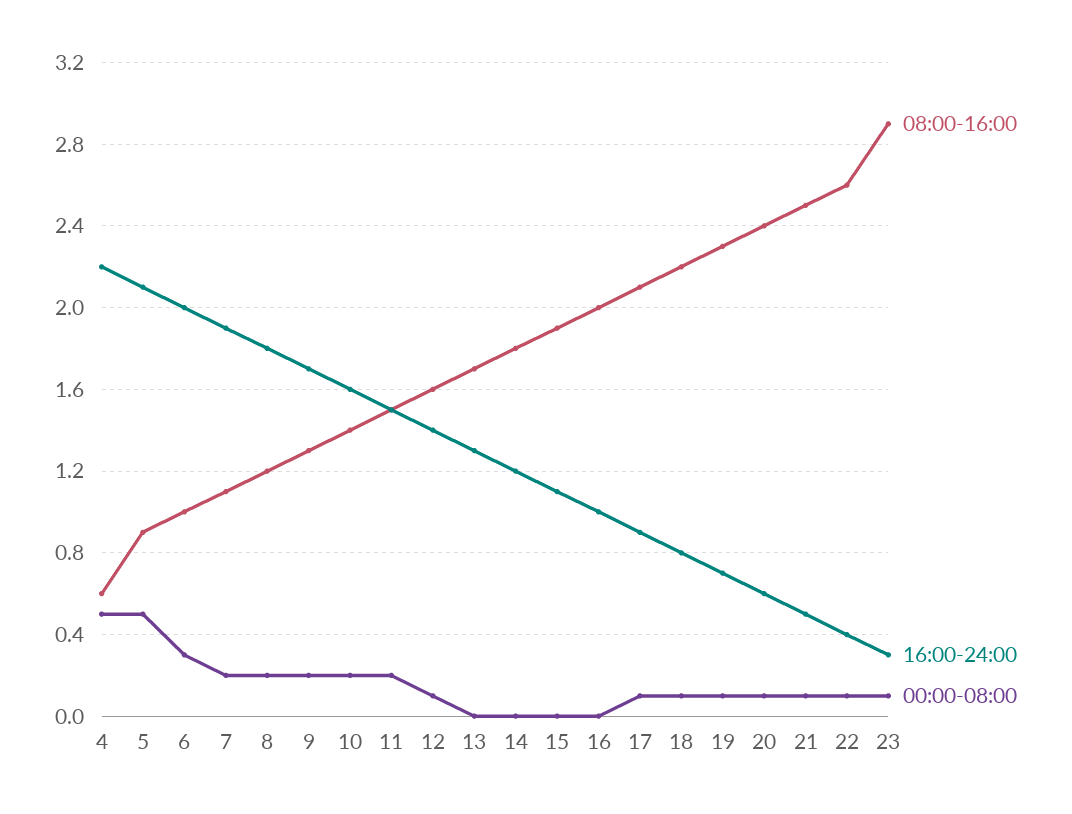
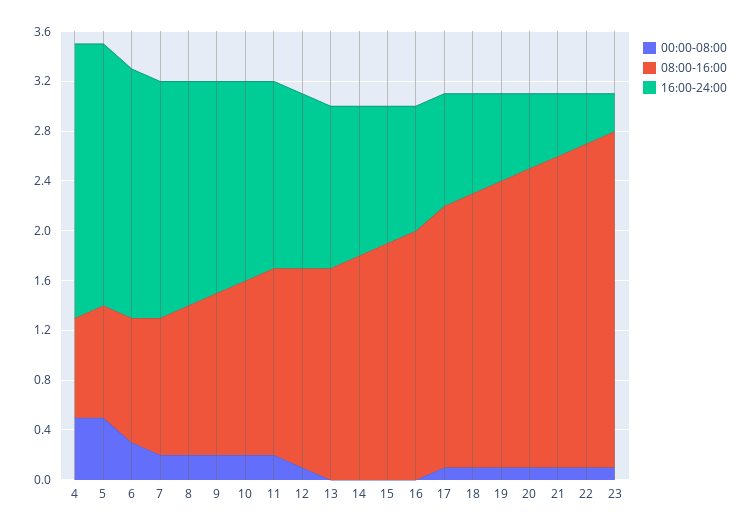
  {
    "08:00-16:00": {
-     "4": 0.6,
+     "4": 0.8,
      "5": 0.9,
      "6": 1,
      "7": 1.1,
      "8": 1.2,
      "9": 1.3,
      "10": 1.4,
      "11": 1.5,
      "12": 1.6,
      "13": 1.7,
      "14": 1.8,
      "15": 1.9,
      "16": 2,
      "17": 2.1,
      "18": 2.2,
      "19": 2.3,
      "20": 2.4,
      "21": 2.5,
      "22": 2.6,
-     "23": 2.9
+     "23": 2.7
    },
    "16:00-24:00": {
      "4": 2.2,
      "5": 2.1,
      "6": 2,
      "7": 1.9,
      "8": 1.8,
      "9": 1.7,
      "10": 1.6,
      "11": 1.5,
      "12": 1.4,
      "13": 1.3,
      "14": 1.2,
      "15": 1.1,
      "16": 1,
      "17": 0.9,
      "18": 0.8,
      "19": 0.7,
      "20": 0.6,
      "21": 0.5,
      "22": 0.4,
      "23": 0.3
    },
    "00:00-08:00": {
      "4": 0.5,
      "5": 0.5,
      "6": 0.3,
      "7": 0.2,
      "8": 0.2,
      "9": 0.2,
      "10": 0.2,
      "11": 0.2,
      "12": 0.1,
      "13": 0,
      "14": 0,
      "15": 0,
      "16": 0,
      "17": 0.1,
      "18": 0.1,
      "19": 0.1,
      "20": 0.1,
      "21": 0.1,
      "22": 0.1,
      "23": 0.1
    }
  }

